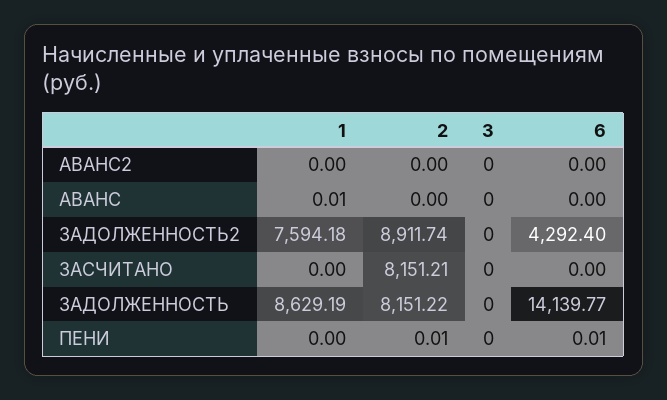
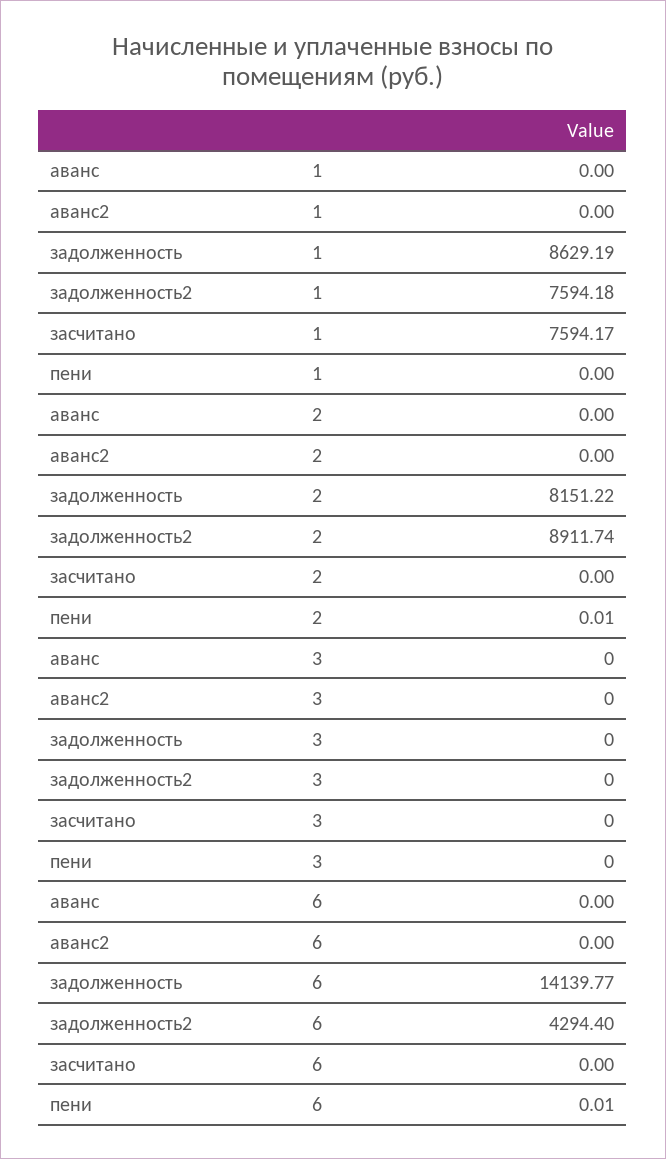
  {
    "1": {
      "АВАНС2": 0,
-     "АВАНС": 0.01,
+     "АВАНС": 0,
      "ЗАДОЛЖЕННОСТЬ2": 7594.18,
-     "ЗАСЧИТАНО": 0,
+     "ЗАСЧИТАНО": 7594.17,
      "ЗАДОЛЖЕННОСТЬ": 8629.19,
      "ПЕНИ": 0
    },
    "2": {
      "АВАНС2": 0,
      "АВАНС": 0,
      "ЗАДОЛЖЕННОСТЬ2": 8911.74,
-     "ЗАСЧИТАНО": 8151.21,
+     "ЗАСЧИТАНО": 0,
      "ЗАДОЛЖЕННОСТЬ": 8151.22,
      "ПЕНИ": 0.01
    },
    "3": {
      "АВАНС2": 0,
      "АВАНС": 0,
      "ЗАДОЛЖЕННОСТЬ2": 0,
      "ЗАСЧИТАНО": 0,
      "ЗАДОЛЖЕННОСТЬ": 0,
      "ПЕНИ": 0
    },
    "6": {
      "АВАНС2": 0,
      "АВАНС": 0,
-     "ЗАДОЛЖЕННОСТЬ2": 4292.4,
+     "ЗАДОЛЖЕННОСТЬ2": 4294.4,
      "ЗАСЧИТАНО": 0,
      "ЗАДОЛЖЕННОСТЬ": 14139.77,
      "ПЕНИ": 0.01
    }
  }

